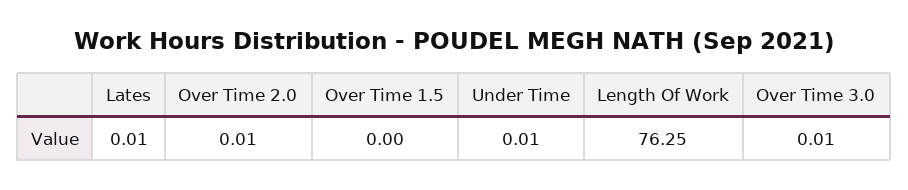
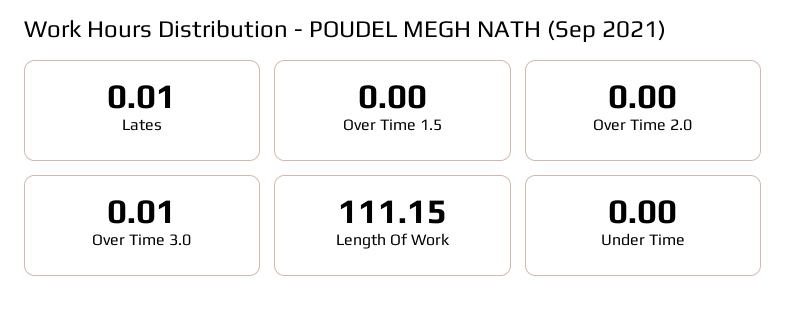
  {
    "Lates": 0.01,
-   "Over Time 2.0": 0.01,
+   "Over Time 2.0": 0,
    "Over Time 1.5": 0,
-   "Under Time": 0.01,
+   "Under Time": 0,
-   "Length Of Work": 76.25,
+   "Length Of Work": 111.15,
    "Over Time 3.0": 0.01
  }

